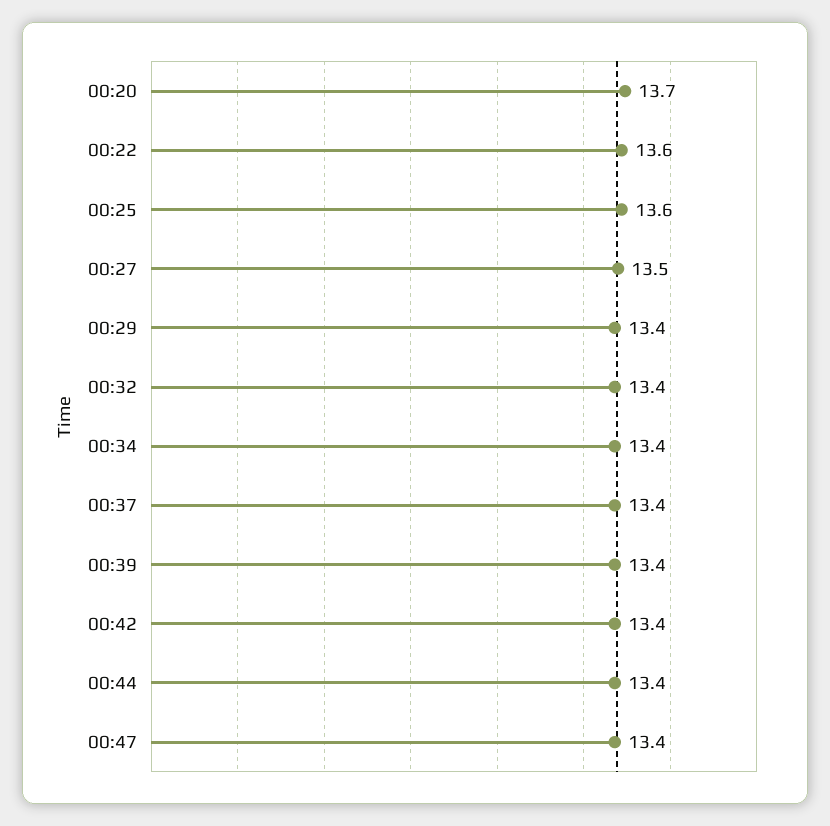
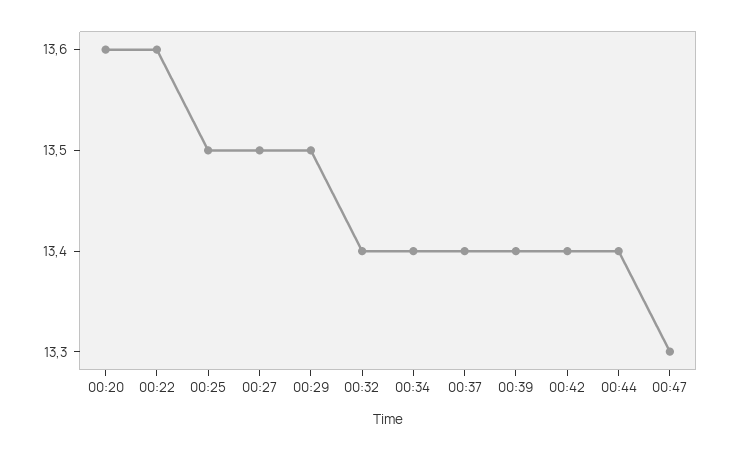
  {
-   "00:20": 13.7,
+   "00:20": 13.6,
    "00:22": 13.6,
-   "00:25": 13.6,
+   "00:25": 13.5,
    "00:27": 13.5,
-   "00:29": 13.4,
+   "00:29": 13.5,
    "00:32": 13.4,
    "00:34": 13.4,
    "00:37": 13.4,
    "00:39": 13.4,
    "00:42": 13.4,
    "00:44": 13.4,
-   "00:47": 13.4
+   "00:47": 13.3
  }

